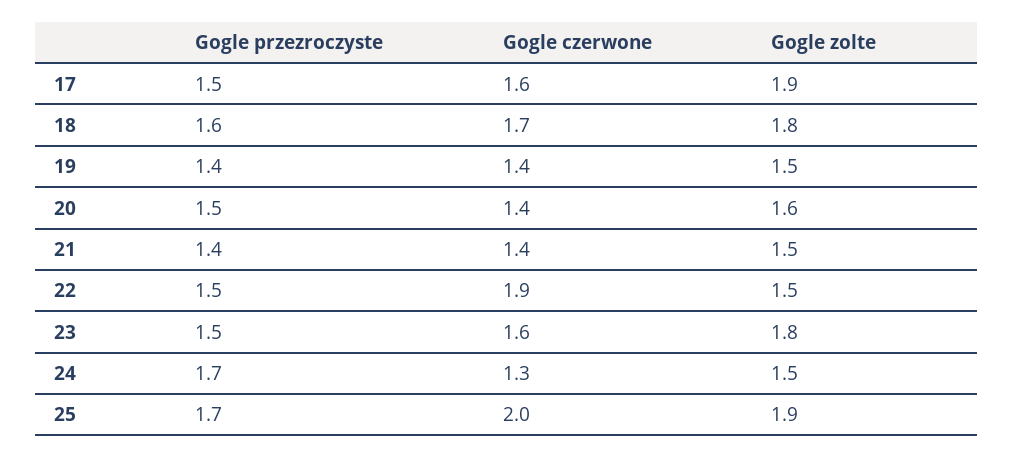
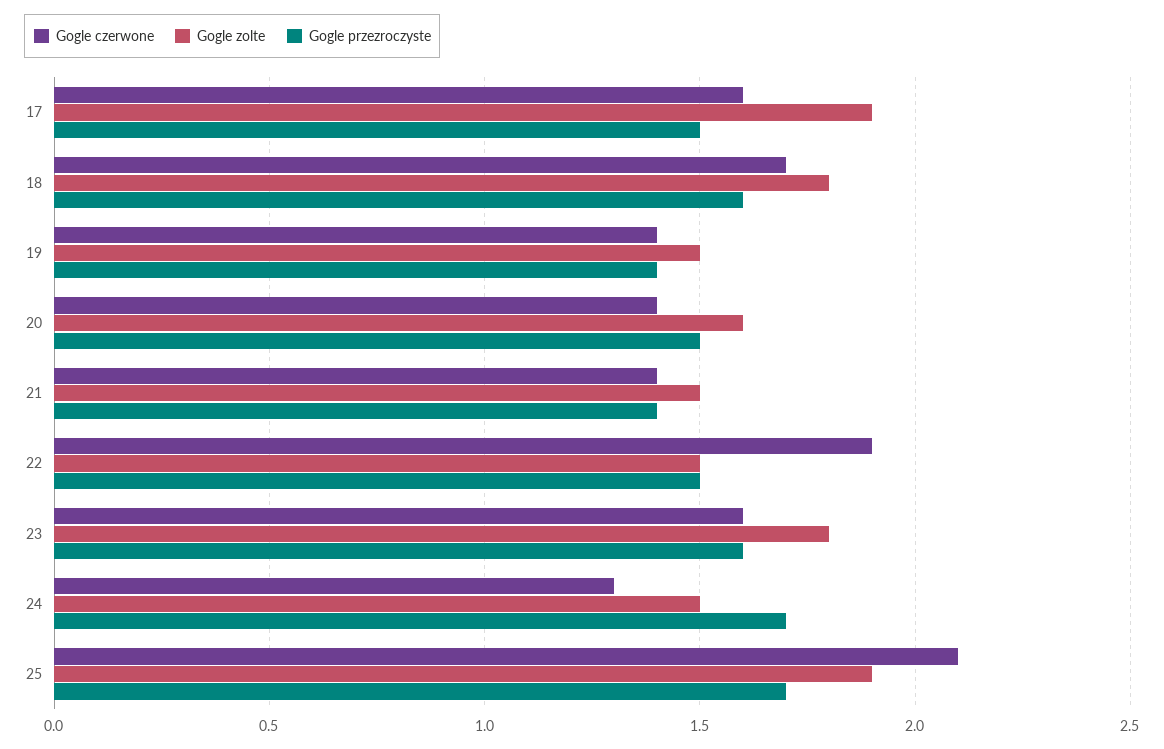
  {
    "Gogle przezroczyste": {
      "17": 1.5,
      "18": 1.6,
      "19": 1.4,
      "20": 1.5,
      "21": 1.4,
      "22": 1.5,
-     "23": 1.5,
+     "23": 1.6,
      "24": 1.7,
      "25": 1.7
    },
    "Gogle czerwone": {
      "17": 1.6,
      "18": 1.7,
      "19": 1.4,
      "20": 1.4,
      "21": 1.4,
      "22": 1.9,
      "23": 1.6,
      "24": 1.3,
-     "25": 2
+     "25": 2.1
    },
    "Gogle zolte": {
      "17": 1.9,
      "18": 1.8,
      "19": 1.5,
      "20": 1.6,
      "21": 1.5,
      "22": 1.5,
      "23": 1.8,
      "24": 1.5,
      "25": 1.9
    }
  }

